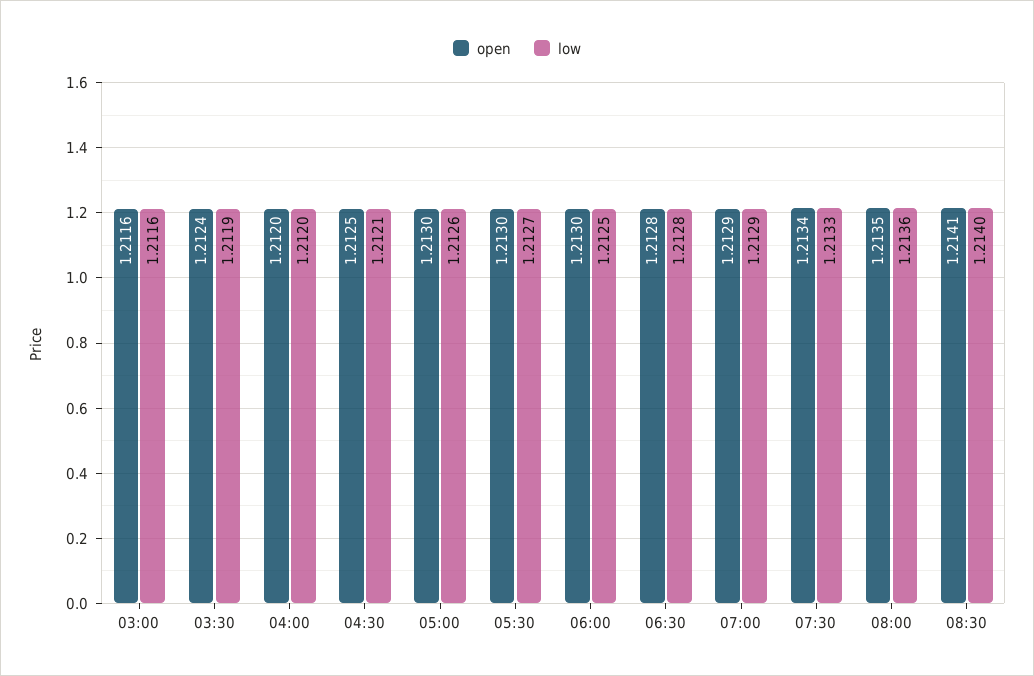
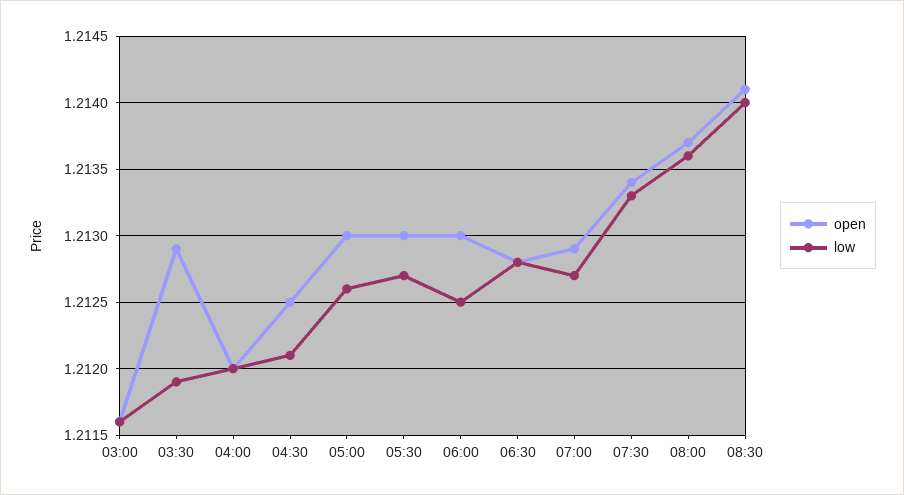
  {
    "open": {
      "03:00": 1.2116,
-     "03:30": 1.2124,
+     "03:30": 1.2129,
      "04:00": 1.212,
      "04:30": 1.2125,
      "05:00": 1.213,
      "05:30": 1.213,
      "06:00": 1.213,
      "06:30": 1.2128,
      "07:00": 1.2129,
      "07:30": 1.2134,
-     "08:00": 1.2135,
+     "08:00": 1.2137,
      "08:30": 1.2141
    },
    "low": {
      "03:00": 1.2116,
      "03:30": 1.2119,
      "04:00": 1.212,
      "04:30": 1.2121,
      "05:00": 1.2126,
      "05:30": 1.2127,
      "06:00": 1.2125,
      "06:30": 1.2128,
-     "07:00": 1.2129,
+     "07:00": 1.2127,
      "07:30": 1.2133,
      "08:00": 1.2136,
      "08:30": 1.214
    }
  }

